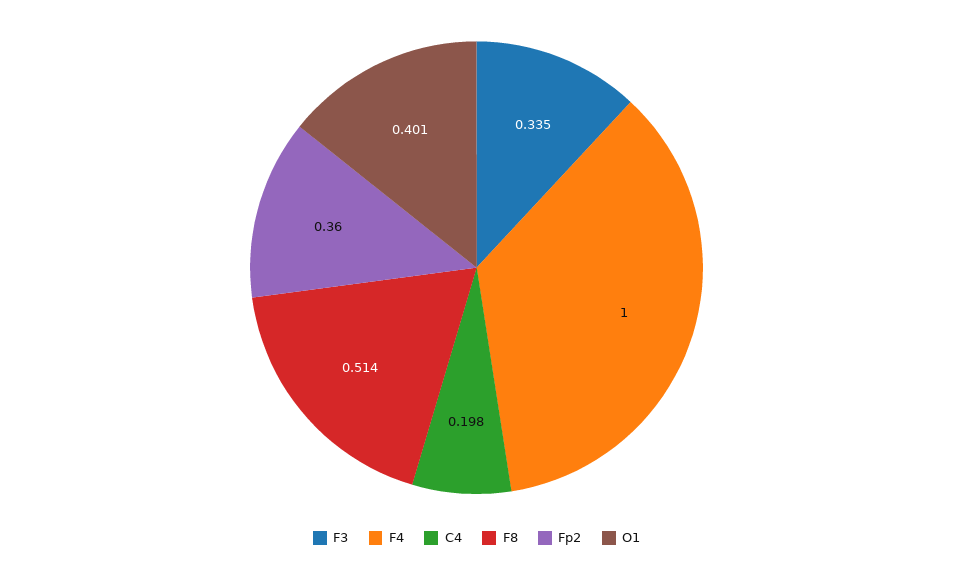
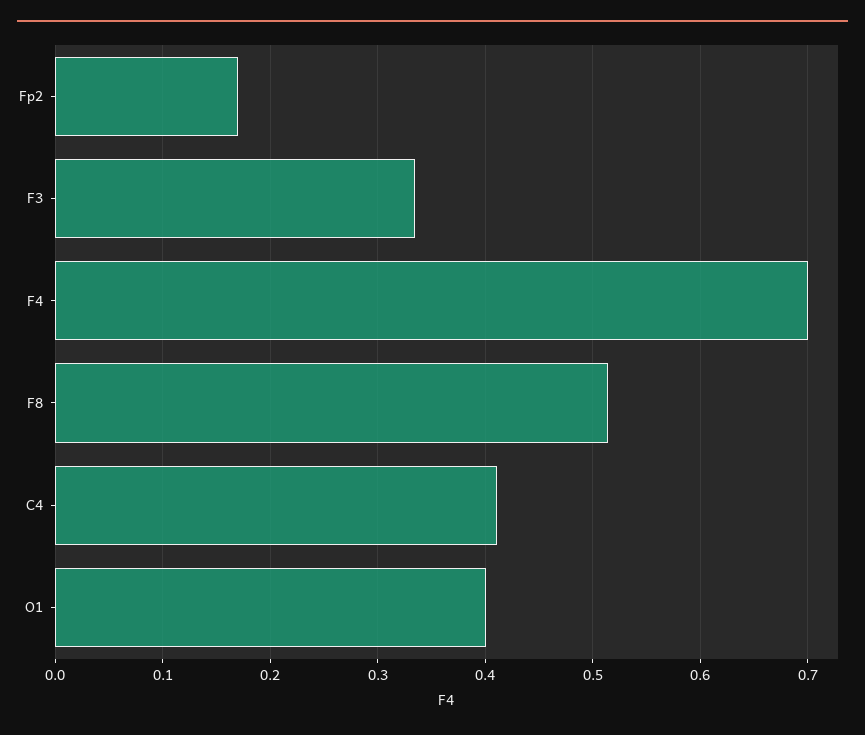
  {
    "F3": 0.335,
-   "F4": 1,
+   "F4": 0.7,
-   "C4": 0.198,
+   "C4": 0.41,
    "F8": 0.514,
-   "Fp2": 0.36,
+   "Fp2": 0.17,
    "O1": 0.401
  }

